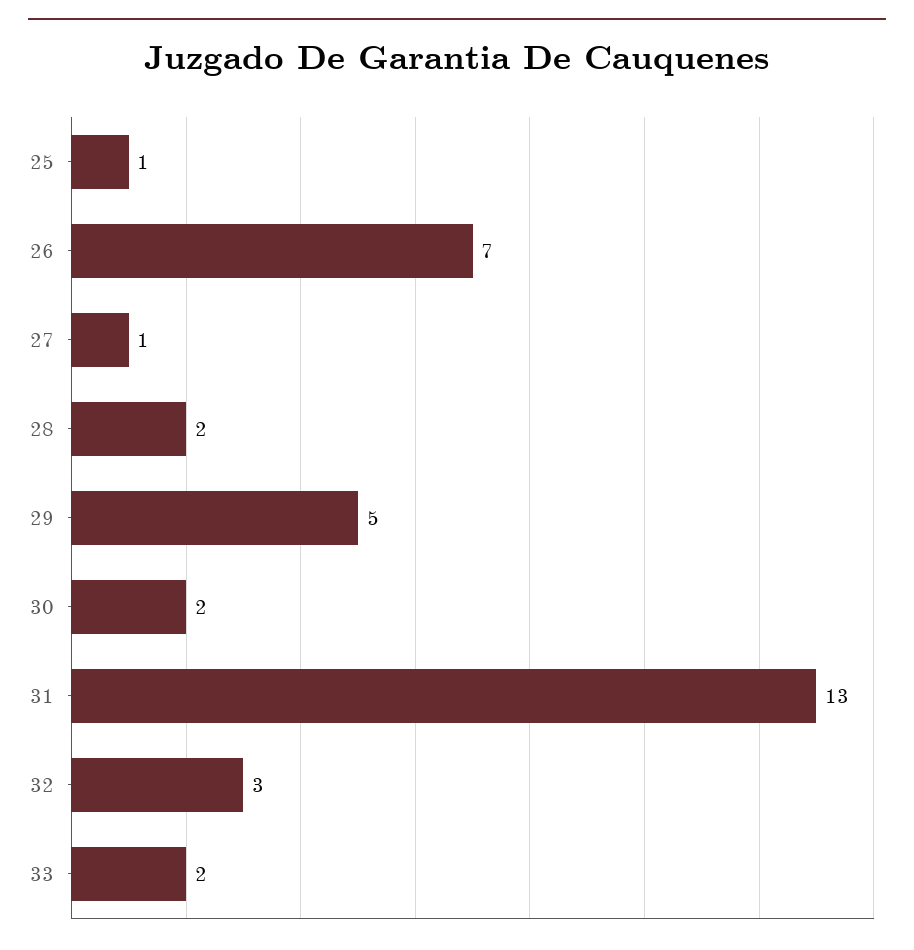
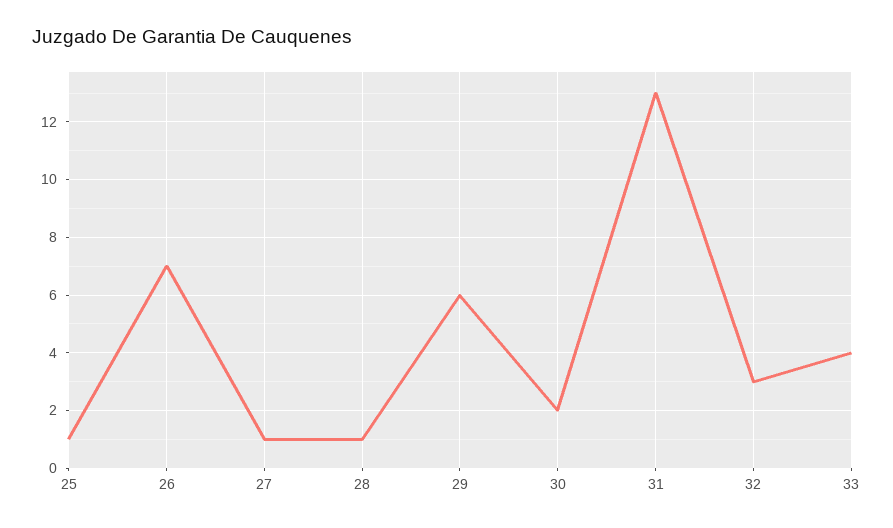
  {
    "25": 1,
    "26": 7,
    "27": 1,
-   "28": 2,
+   "28": 1,
-   "29": 5,
+   "29": 6,
    "30": 2,
    "31": 13,
    "32": 3,
-   "33": 2
+   "33": 4
  }

